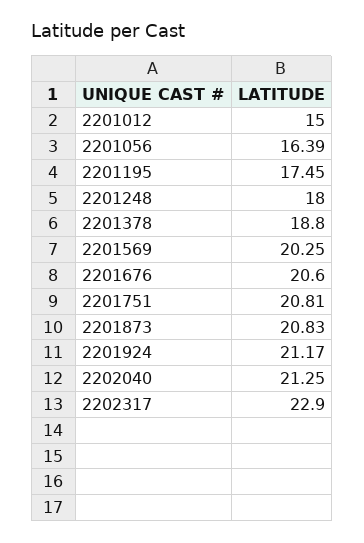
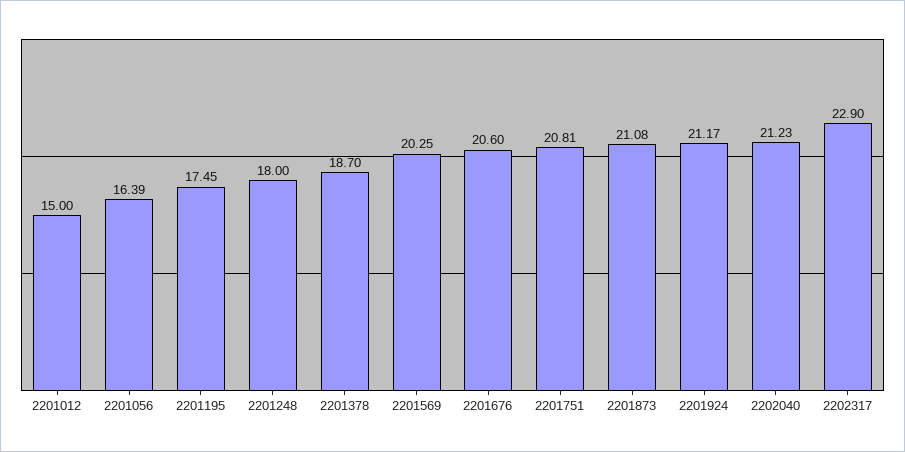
  {
    "2201012": 15,
    "2201056": 16.39,
    "2201195": 17.45,
    "2201248": 18,
-   "2201378": 18.8,
+   "2201378": 18.7,
    "2201569": 20.25,
    "2201676": 20.6,
    "2201751": 20.81,
-   "2201873": 20.83,
+   "2201873": 21.08,
    "2201924": 21.17,
-   "2202040": 21.25,
+   "2202040": 21.23,
    "2202317": 22.9
  }

